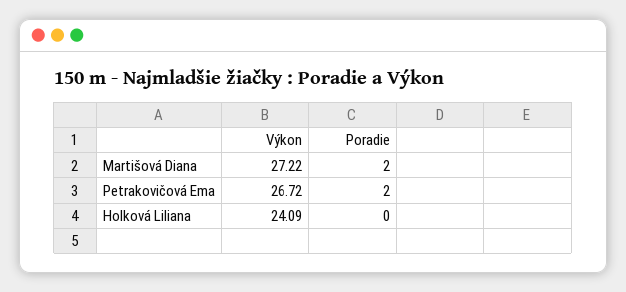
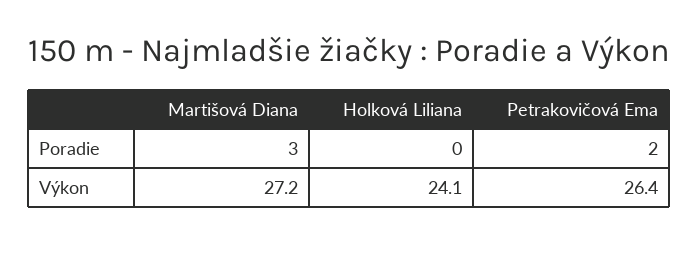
  {
    "Výkon": {
      "Martišová Diana": 27.22,
-     "Petrakovičová Ema": 26.72,
+     "Petrakovičová Ema": 26.4,
      "Holková Liliana": 24.09
    },
    "Poradie": {
-     "Martišová Diana": 2,
+     "Martišová Diana": 3,
      "Petrakovičová Ema": 2,
      "Holková Liliana": 0
    }
  }

